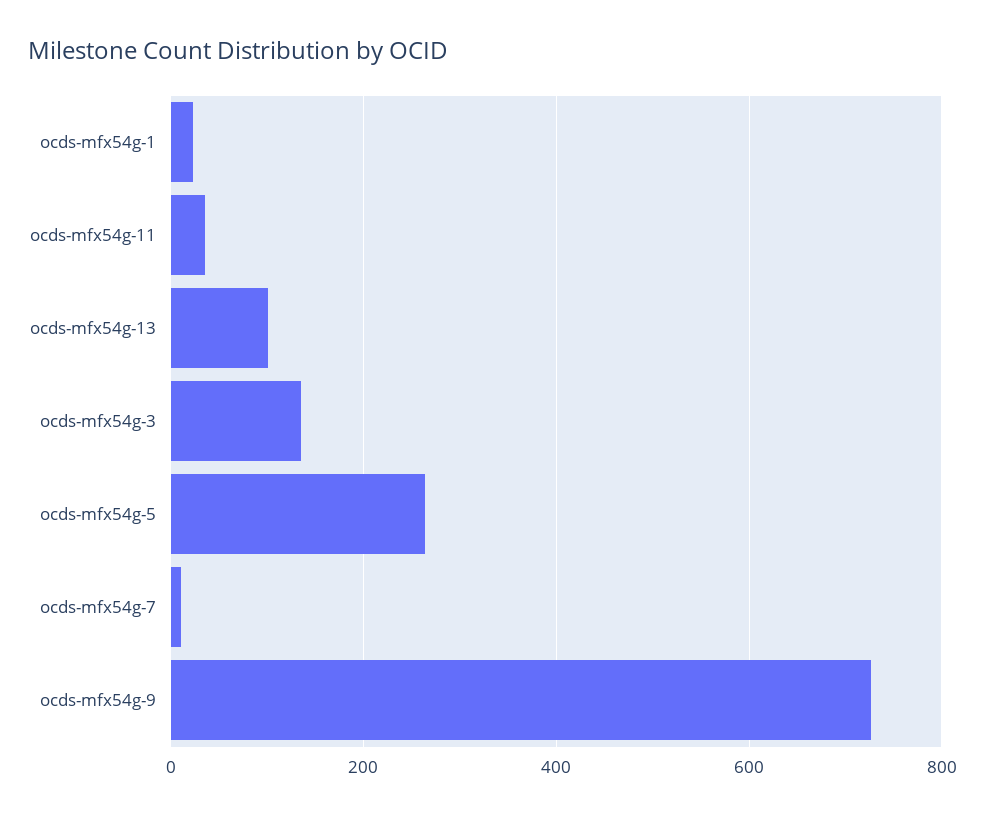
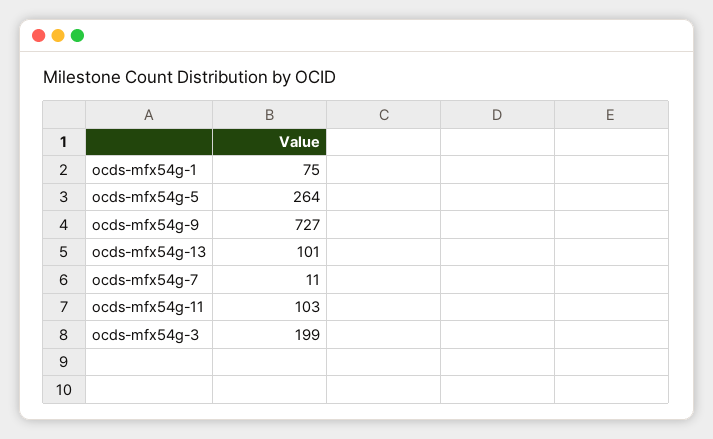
  {
-   "ocds-mfx54g-1": 20,
+   "ocds-mfx54g-1": 75,
-   "ocds-mfx54g-11": 40,
+   "ocds-mfx54g-11": 103,
    "ocds-mfx54g-13": 101,
-   "ocds-mfx54g-3": 140,
+   "ocds-mfx54g-3": 199,
    "ocds-mfx54g-5": 264,
    "ocds-mfx54g-7": 11,
    "ocds-mfx54g-9": 727
  }

